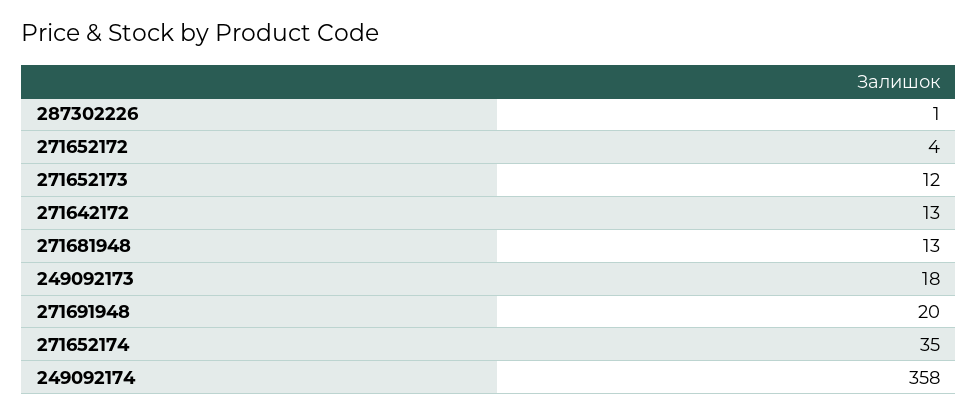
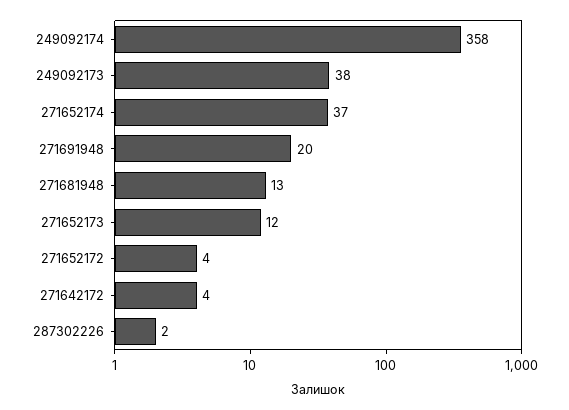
  {
-   "287302226": 1,
+   "287302226": 2,
    "271652172": 4,
    "271652173": 12,
-   "271642172": 13,
+   "271642172": 4,
    "271681948": 13,
-   "249092173": 18,
+   "249092173": 38,
    "271691948": 20,
-   "271652174": 35,
+   "271652174": 37,
    "249092174": 358
  }

